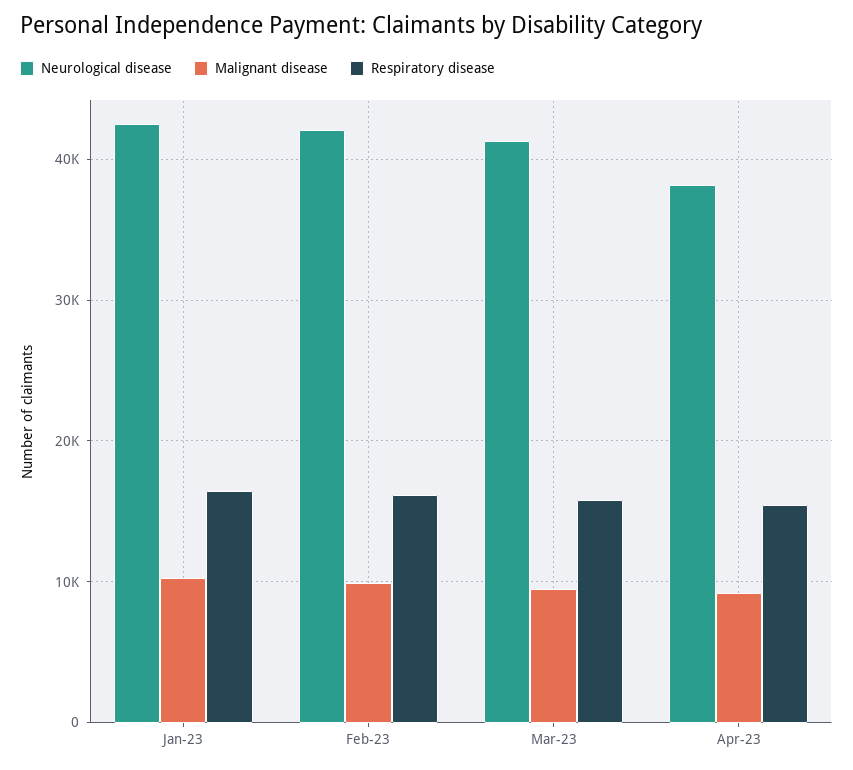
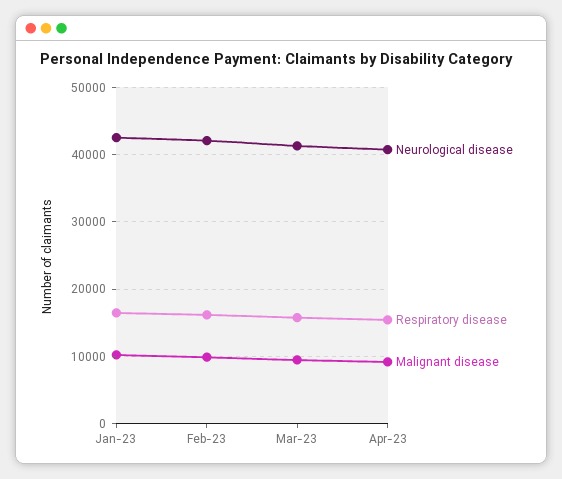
  {
    "Neurological disease": {
      "Jan-23": 43000,
      "Feb-23": 42000,
      "Mar-23": 41000,
-     "Apr-23": 38000
+     "Apr-23": 41000
    },
    "Malignant disease": {
      "Jan-23": 10000,
      "Feb-23": 10000,
      "Mar-23": 9000,
      "Apr-23": 9000
    },
    "Respiratory disease": {
      "Jan-23": 16000,
      "Feb-23": 16000,
      "Mar-23": 16000,
      "Apr-23": 15000
    }
  }

